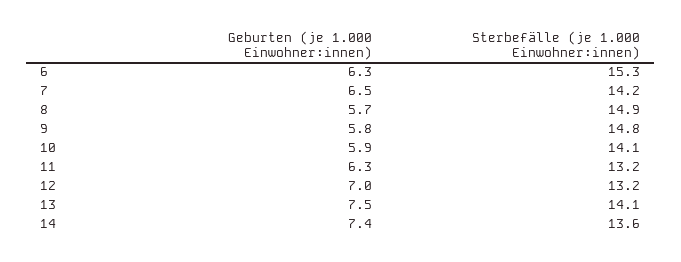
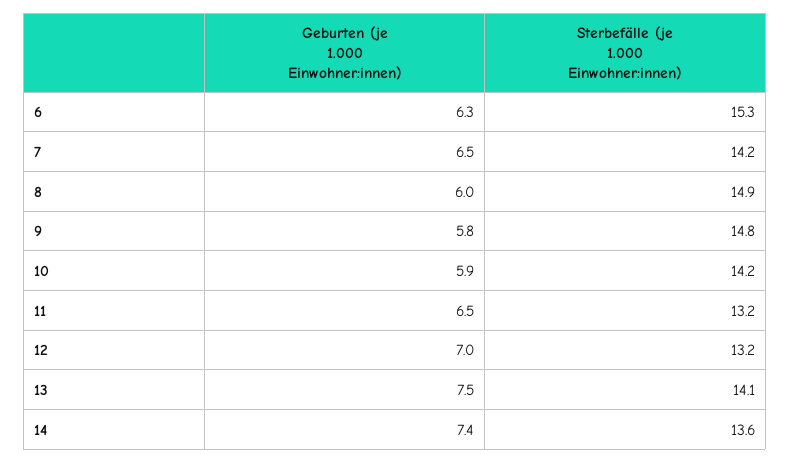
  {
    "Geburten (je 1.000 Einwohner:innen)": {
      "6": 6.3,
      "7": 6.5,
-     "8": 5.7,
+     "8": 6,
      "9": 5.8,
      "10": 5.9,
-     "11": 6.3,
+     "11": 6.5,
      "12": 7,
      "13": 7.5,
      "14": 7.4
    },
    "Sterbefälle (je 1.000 Einwohner:innen)": {
      "6": 15.3,
      "7": 14.2,
      "8": 14.9,
      "9": 14.8,
-     "10": 14.1,
+     "10": 14.2,
      "11": 13.2,
      "12": 13.2,
      "13": 14.1,
      "14": 13.6
    }
  }

